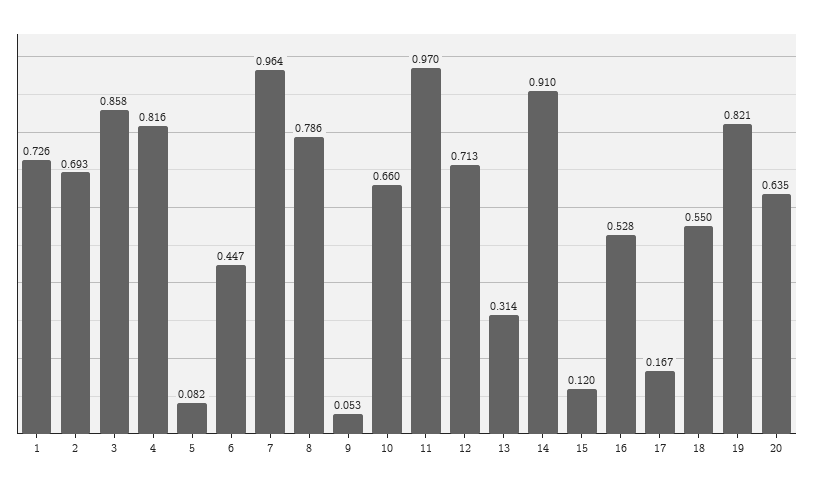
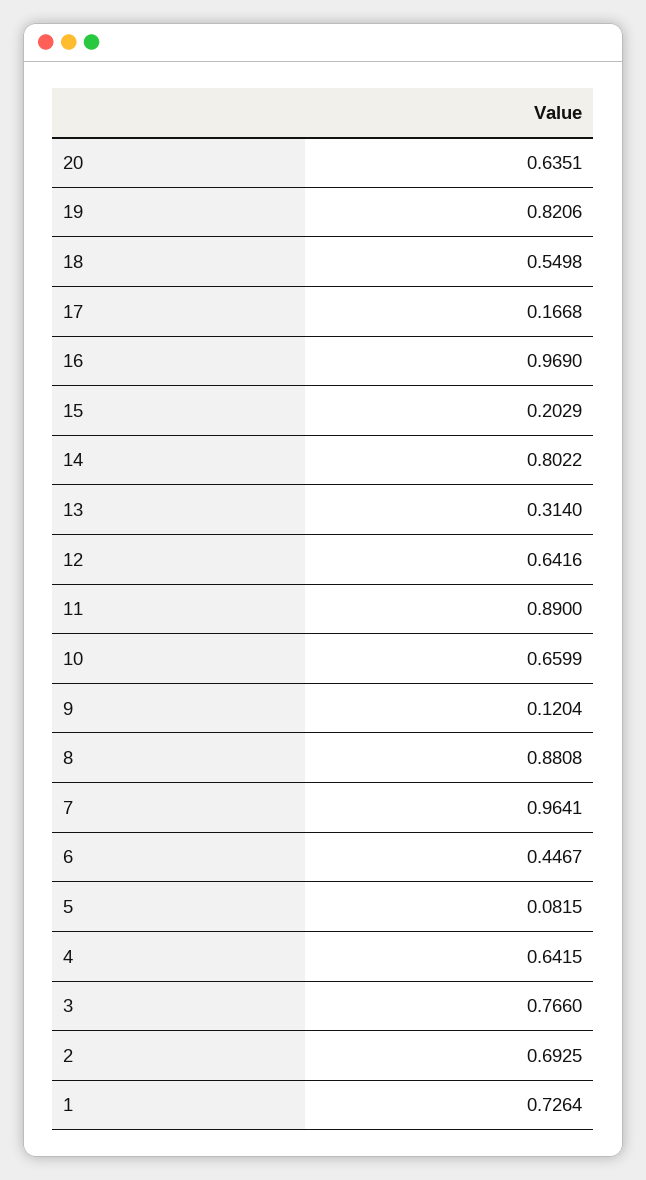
  {
    "1": 0.7264,
    "2": 0.6925,
-   "3": 0.858,
+   "3": 0.766,
-   "4": 0.816,
+   "4": 0.6415,
    "5": 0.0815,
    "6": 0.4467,
    "7": 0.9641,
-   "8": 0.786,
+   "8": 0.8808,
-   "9": 0.053,
+   "9": 0.1204,
    "10": 0.6599,
-   "11": 0.97,
+   "11": 0.89,
-   "12": 0.713,
+   "12": 0.6416,
    "13": 0.314,
-   "14": 0.91,
+   "14": 0.8022,
-   "15": 0.12,
+   "15": 0.2029,
-   "16": 0.528,
+   "16": 0.969,
    "17": 0.1668,
    "18": 0.5498,
    "19": 0.8206,
    "20": 0.6351
  }

